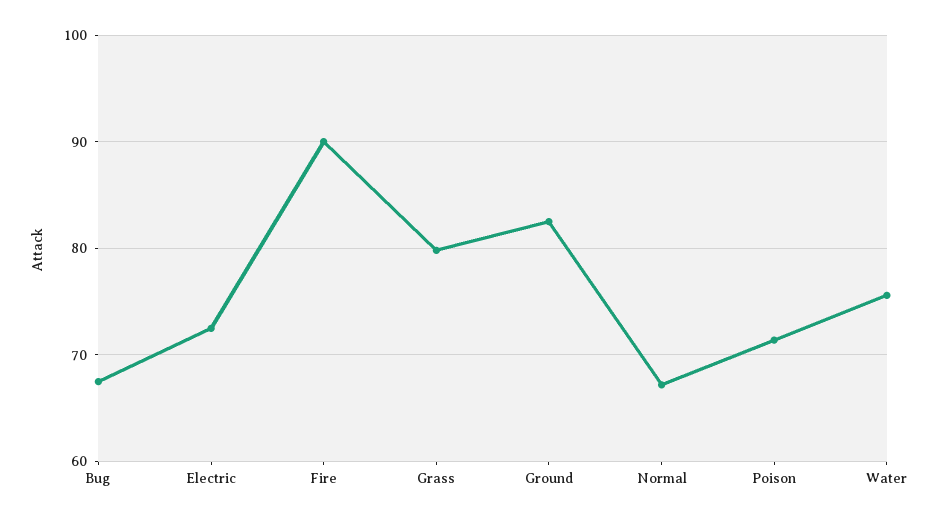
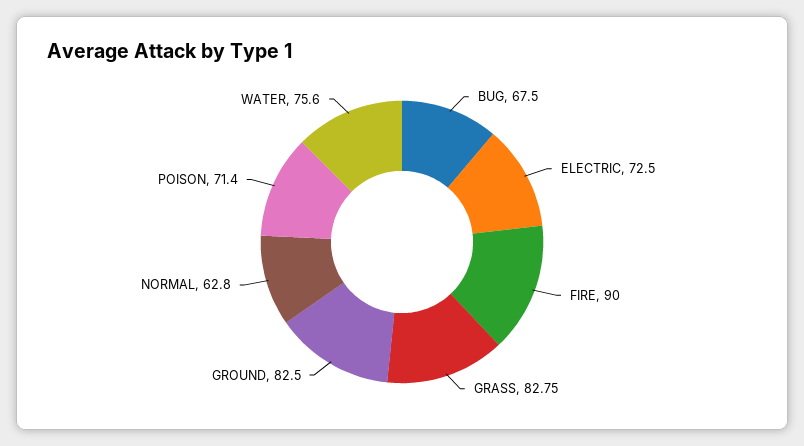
  {
    "Bug": 67.5,
    "Electric": 72.5,
    "Fire": 90,
-   "Grass": 80,
+   "Grass": 82.75,
    "Ground": 82.5,
-   "Normal": 67,
+   "Normal": 62.8,
    "Poison": 71.4,
    "Water": 75.6
  }

